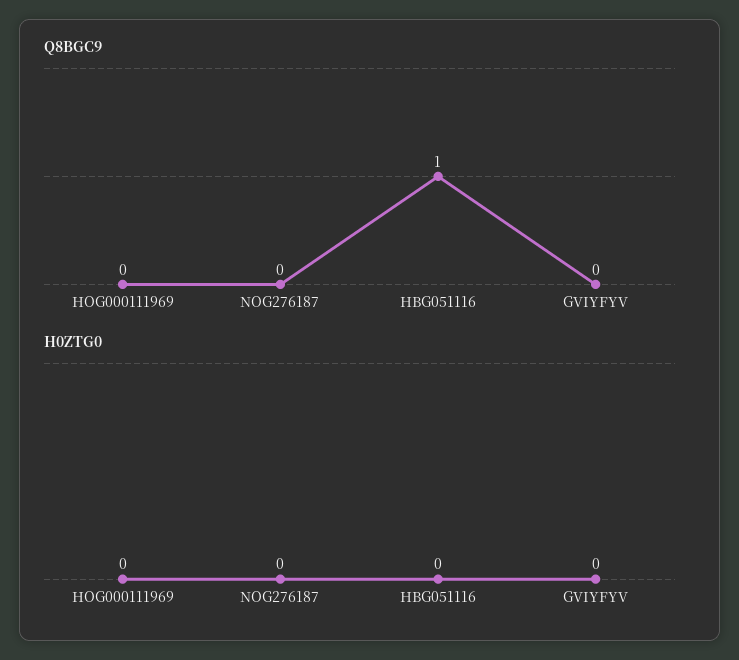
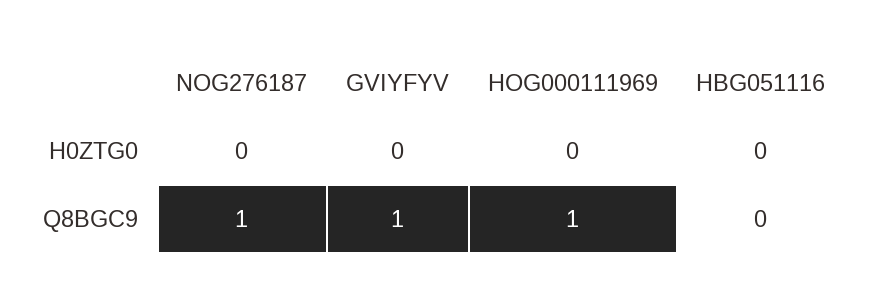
  {
    "Q8BGC9": {
-     "HOG000111969": 0,
+     "HOG000111969": 1,
-     "NOG276187": 0,
+     "NOG276187": 1,
-     "HBG051116": 1,
+     "HBG051116": 0,
-     "GVIYFYV": 0
+     "GVIYFYV": 1
    },
    "H0ZTG0": {
      "HOG000111969": 0,
      "NOG276187": 0,
      "HBG051116": 0,
      "GVIYFYV": 0
    }
  }

